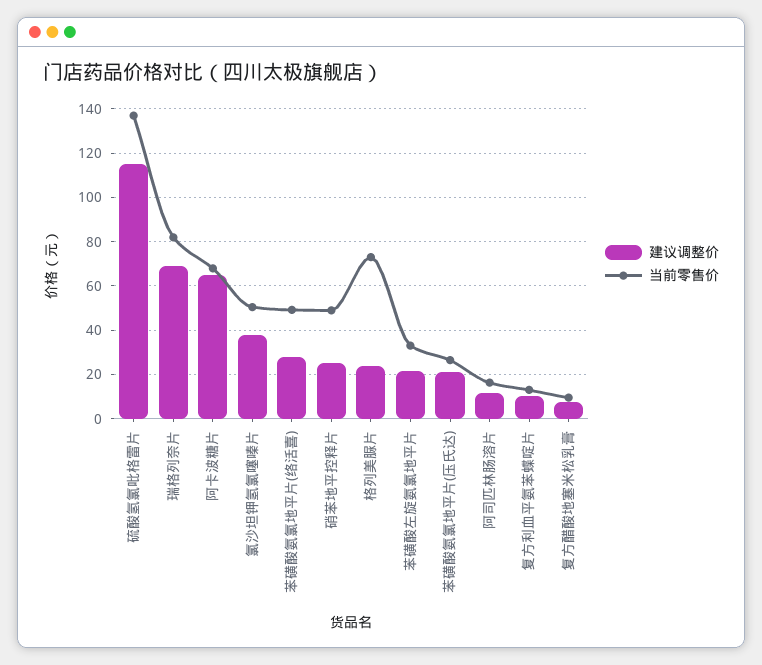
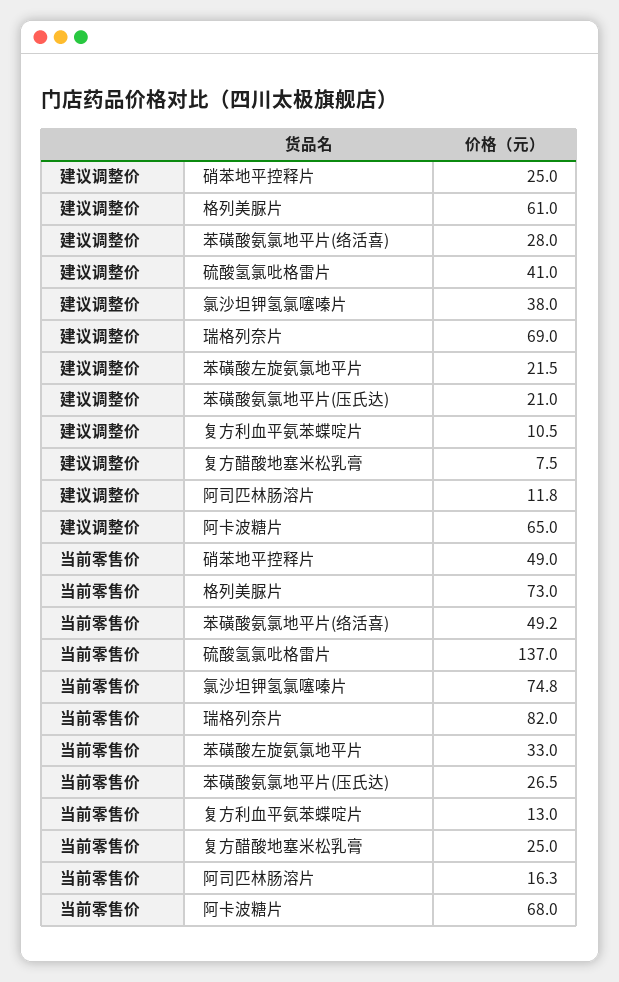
  {
    "建议调整价": {
-     "硫酸氢氯吡格雷片": 115,
+     "硫酸氢氯吡格雷片": 41,
      "瑞格列奈片": 69,
      "阿卡波糖片": 65,
      "氯沙坦钾氢氯噻嗪片": 38,
      "苯磺酸氨氯地平片(络活喜)": 28,
      "硝苯地平控释片": 25,
-     "格列美脲片": 25,
+     "格列美脲片": 61,
      "苯磺酸左旋氨氯地平片": 21.5,
      "苯磺酸氨氯地平片(压氏达)": 21,
      "阿司匹林肠溶片": 11.8,
      "复方利血平氨苯蝶啶片": 10.5,
      "复方醋酸地塞米松乳膏": 7.5
    },
    "当前零售价": {
      "硫酸氢氯吡格雷片": 137,
      "瑞格列奈片": 82,
      "阿卡波糖片": 68,
-     "氯沙坦钾氢氯噻嗪片": 50,
+     "氯沙坦钾氢氯噻嗪片": 74.8,
      "苯磺酸氨氯地平片(络活喜)": 49.2,
      "硝苯地平控释片": 49,
      "格列美脲片": 73,
      "苯磺酸左旋氨氯地平片": 33,
      "苯磺酸氨氯地平片(压氏达)": 26.5,
      "阿司匹林肠溶片": 16.3,
      "复方利血平氨苯蝶啶片": 13,
-     "复方醋酸地塞米松乳膏": 10
+     "复方醋酸地塞米松乳膏": 25
    }
  }

